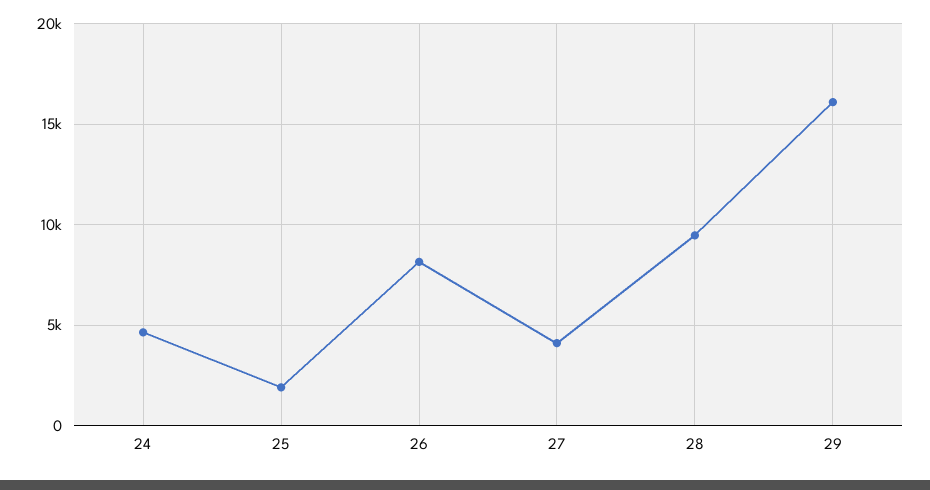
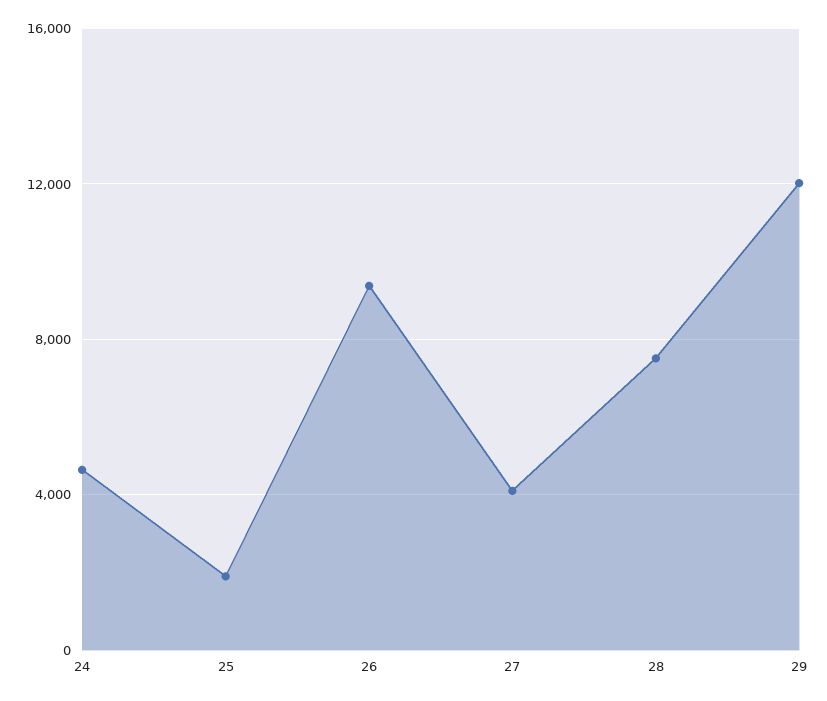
  {
    "24": 4500,
    "25": 2000,
-   "26": 8000,
+   "26": 9500,
    "27": 4000,
-   "28": 9500,
+   "28": 7500,
-   "29": 16000
+   "29": 12000
  }

